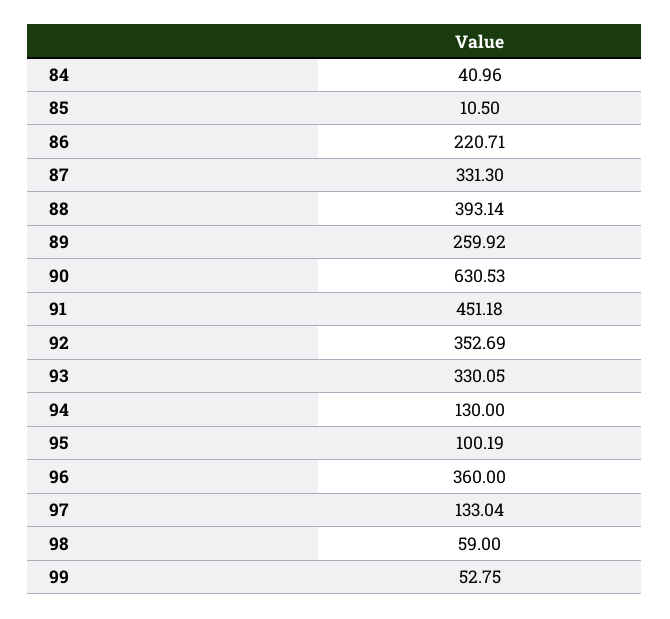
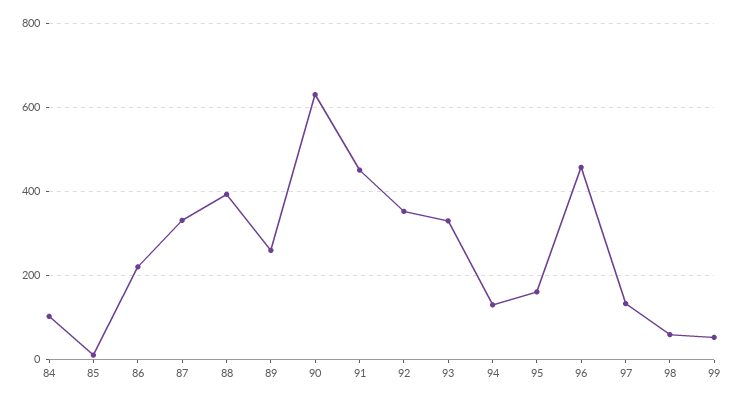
  {
-   "84": 40.96,
+   "84": 100,
    "85": 10.5,
    "86": 220.71,
    "87": 331.3,
    "88": 393.14,
    "89": 259.92,
    "90": 630.53,
    "91": 451.18,
    "92": 352.69,
    "93": 330.05,
    "94": 130,
-   "95": 100.19,
+   "95": 160,
-   "96": 360,
+   "96": 460,
    "97": 133.04,
    "98": 59,
    "99": 52.75
  }

